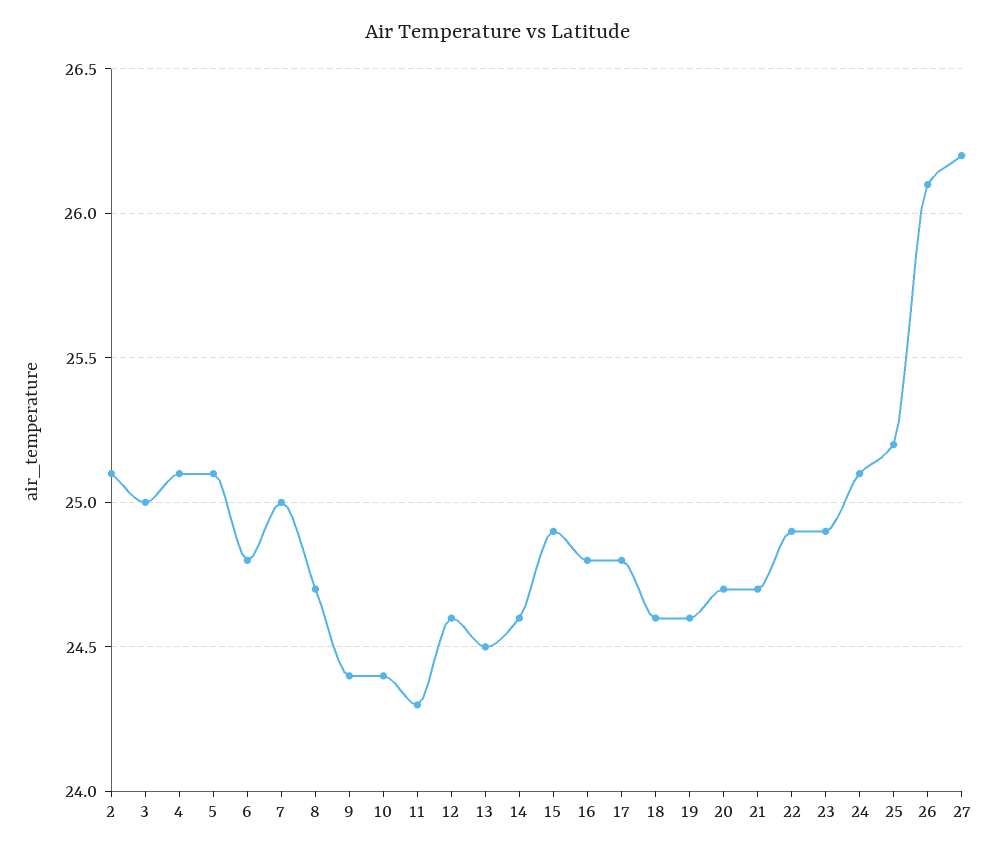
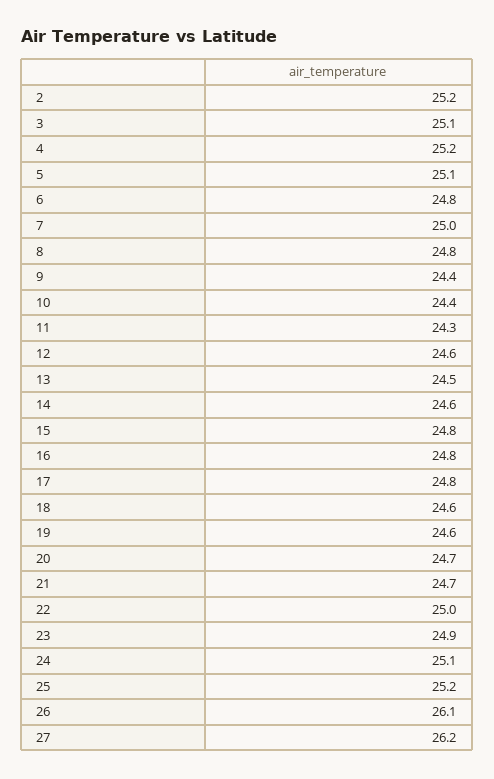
  {
-   "2": 25.1,
+   "2": 25.2,
-   "3": 25,
+   "3": 25.1,
-   "4": 25.1,
+   "4": 25.2,
    "5": 25.1,
    "6": 24.8,
    "7": 25,
-   "8": 24.7,
+   "8": 24.8,
    "9": 24.4,
    "10": 24.4,
    "11": 24.3,
    "12": 24.6,
    "13": 24.5,
    "14": 24.6,
-   "15": 24.9,
+   "15": 24.8,
    "16": 24.8,
    "17": 24.8,
    "18": 24.6,
    "19": 24.6,
    "20": 24.7,
    "21": 24.7,
-   "22": 24.9,
+   "22": 25,
    "23": 24.9,
    "24": 25.1,
    "25": 25.2,
    "26": 26.1,
    "27": 26.2
  }

